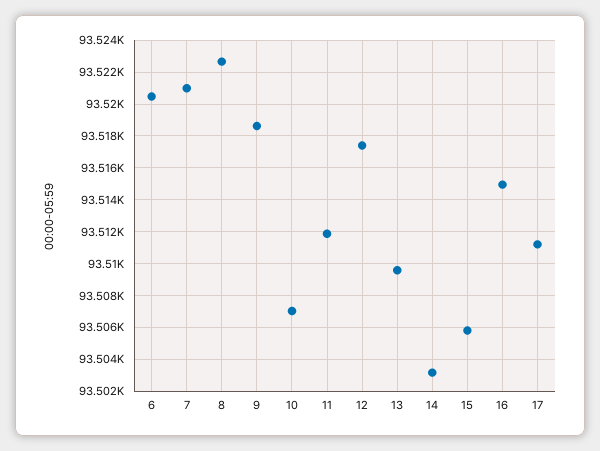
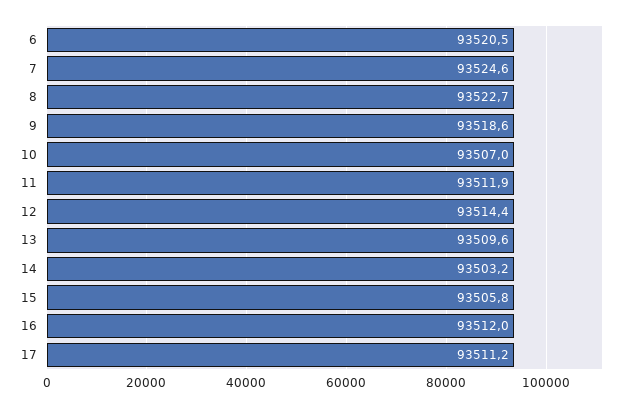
  {
    "6": 93520.5,
-   "7": 93521,
+   "7": 93524.6,
    "8": 93522.7,
    "9": 93518.6,
    "10": 93507,
    "11": 93511.9,
-   "12": 93517.5,
+   "12": 93514.4,
    "13": 93509.6,
    "14": 93503.2,
    "15": 93505.8,
-   "16": 93515,
+   "16": 93512,
    "17": 93511.2
  }

